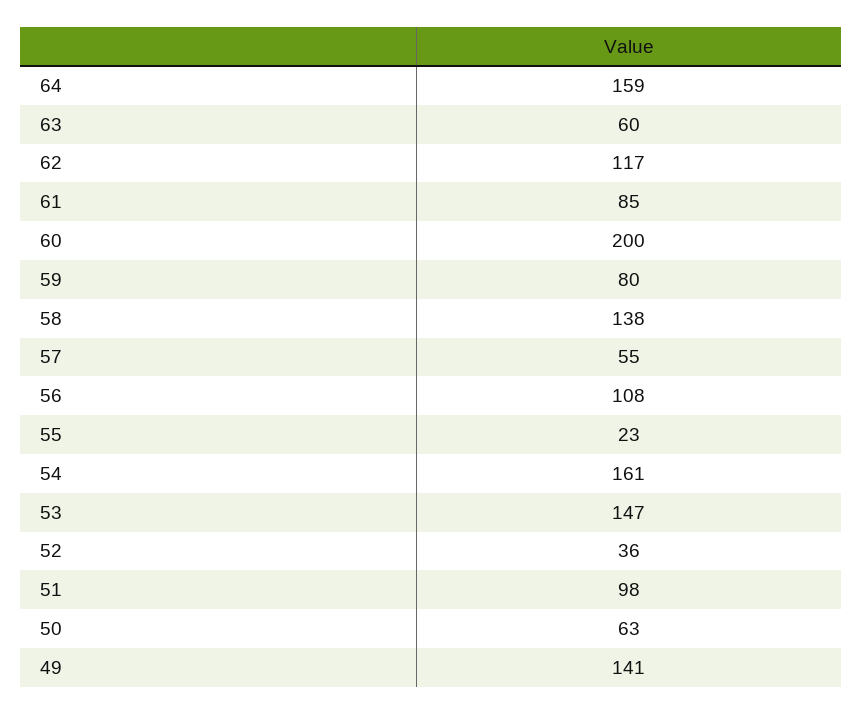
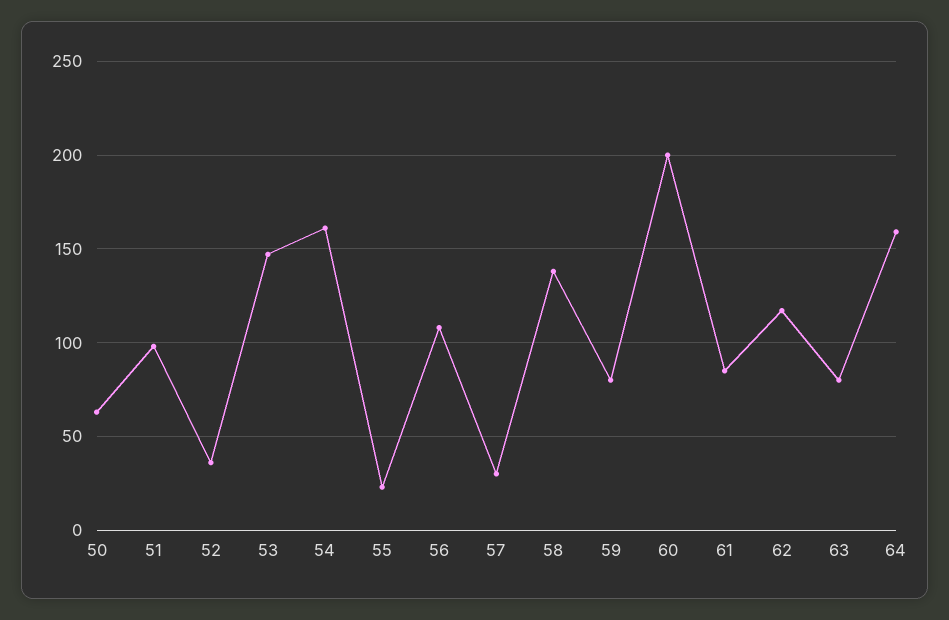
  {
    "64": 159,
-   "63": 60,
+   "63": 80,
    "62": 117,
    "61": 85,
    "60": 200,
    "59": 80,
    "58": 138,
-   "57": 55,
+   "57": 30,
    "56": 108,
    "55": 23,
    "54": 161,
    "53": 147,
    "52": 36,
    "51": 98,
-   "50": 63,
+   "50": 63
-   "49": 141
  }

